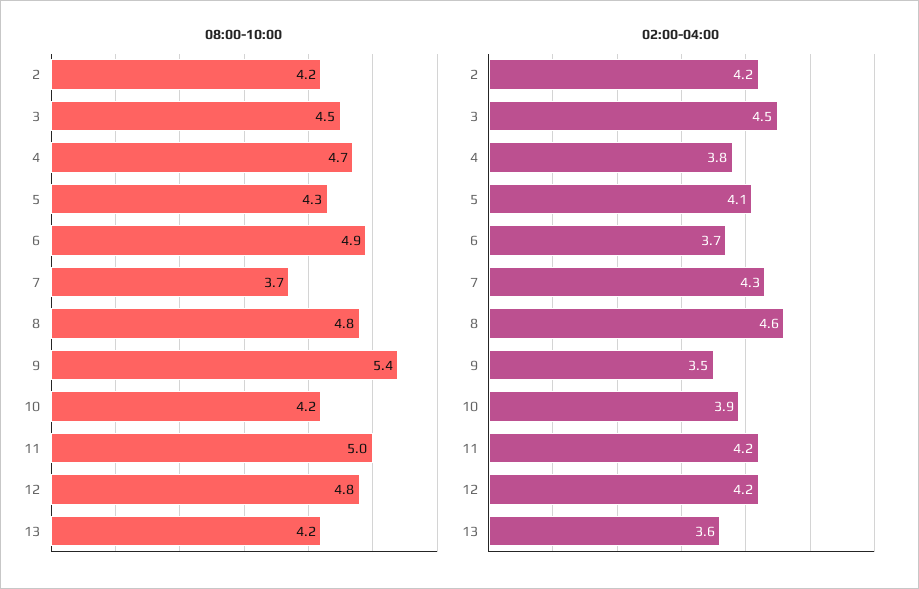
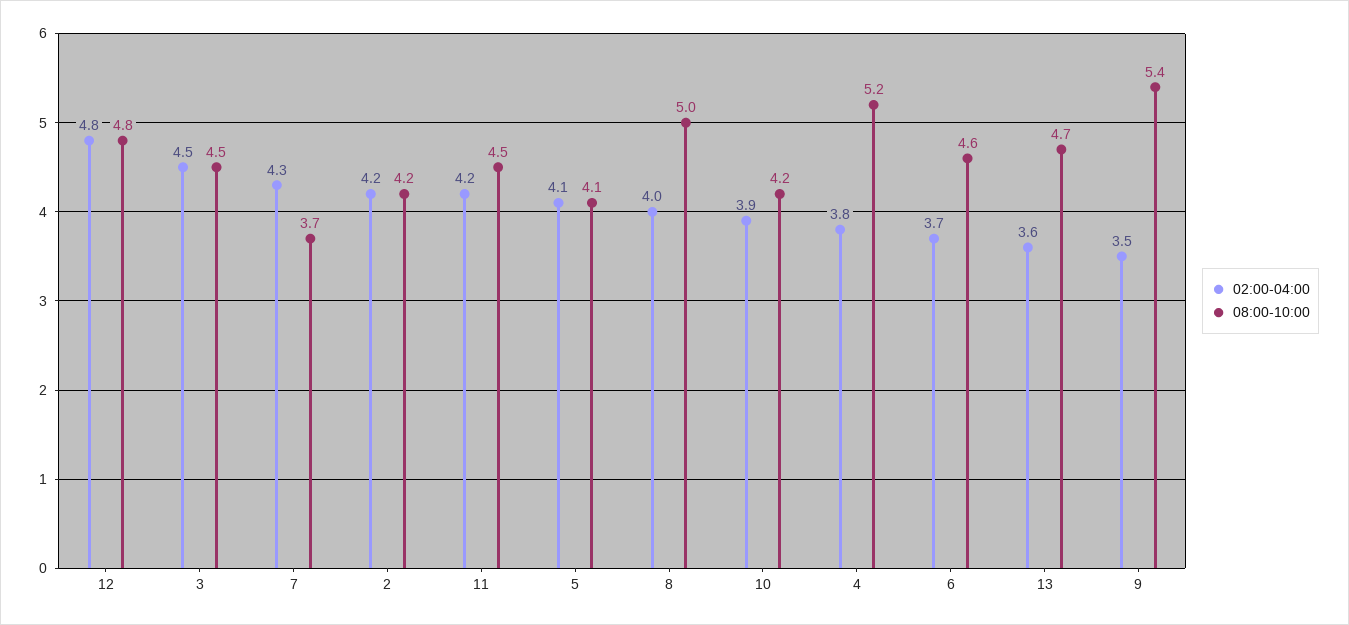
  {
    "08:00-10:00": {
      "2": 4.2,
      "3": 4.5,
-     "4": 4.7,
+     "4": 5.2,
-     "5": 4.3,
+     "5": 4.1,
-     "6": 4.9,
+     "6": 4.6,
      "7": 3.7,
-     "8": 4.8,
+     "8": 5,
      "9": 5.4,
      "10": 4.2,
-     "11": 5,
+     "11": 4.5,
      "12": 4.8,
-     "13": 4.2
+     "13": 4.7
    },
    "02:00-04:00": {
      "2": 4.2,
      "3": 4.5,
      "4": 3.8,
      "5": 4.1,
      "6": 3.7,
      "7": 4.3,
-     "8": 4.6,
+     "8": 4,
      "9": 3.5,
      "10": 3.9,
      "11": 4.2,
-     "12": 4.2,
+     "12": 4.8,
      "13": 3.6
    }
  }

